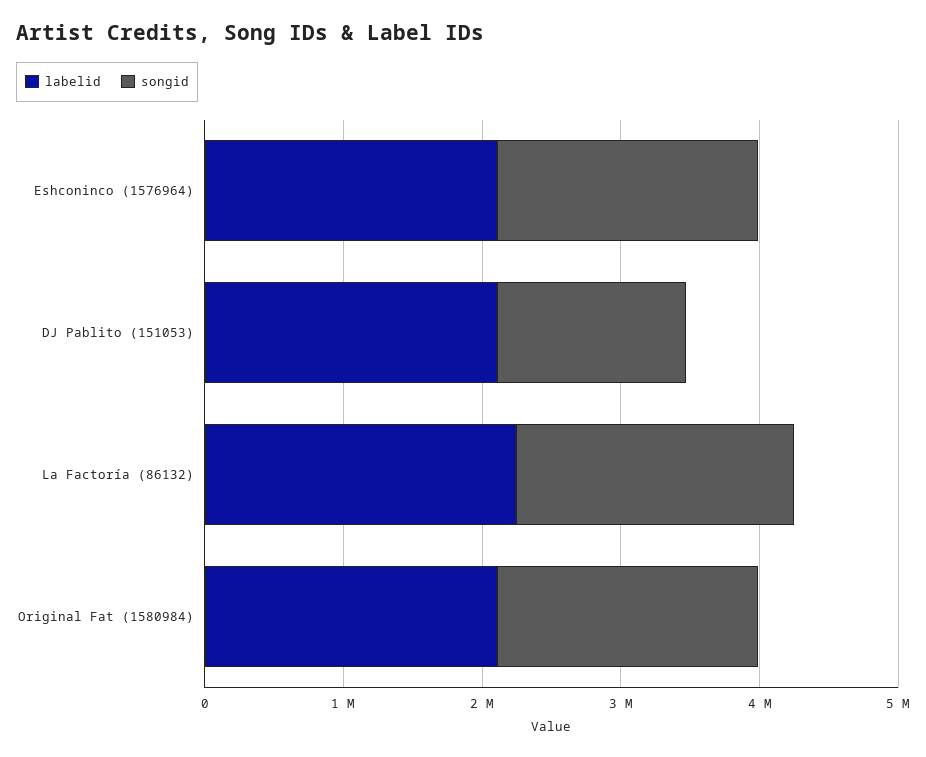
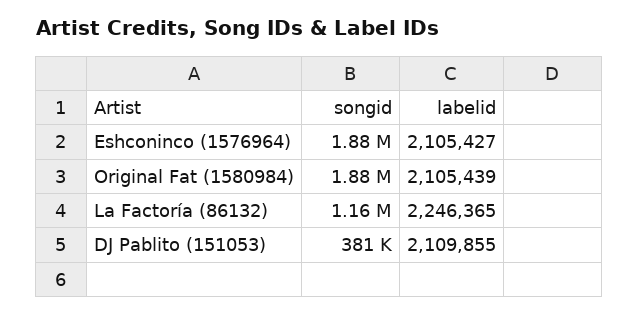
  {
    "labelid": {
      "Eshconinco (1576964)": 2105427,
      "DJ Pablito (151053)": 2109855,
      "La Factoría (86132)": 2246365,
      "Original Fat (1580984)": 2105439
    },
    "songid": {
      "Eshconinco (1576964)": 1880000,
-     "DJ Pablito (151053)": 1400000,
+     "DJ Pablito (151053)": 381000,
-     "La Factoría (86132)": 2000000,
+     "La Factoría (86132)": 1160000,
      "Original Fat (1580984)": 1880000
    }
  }

